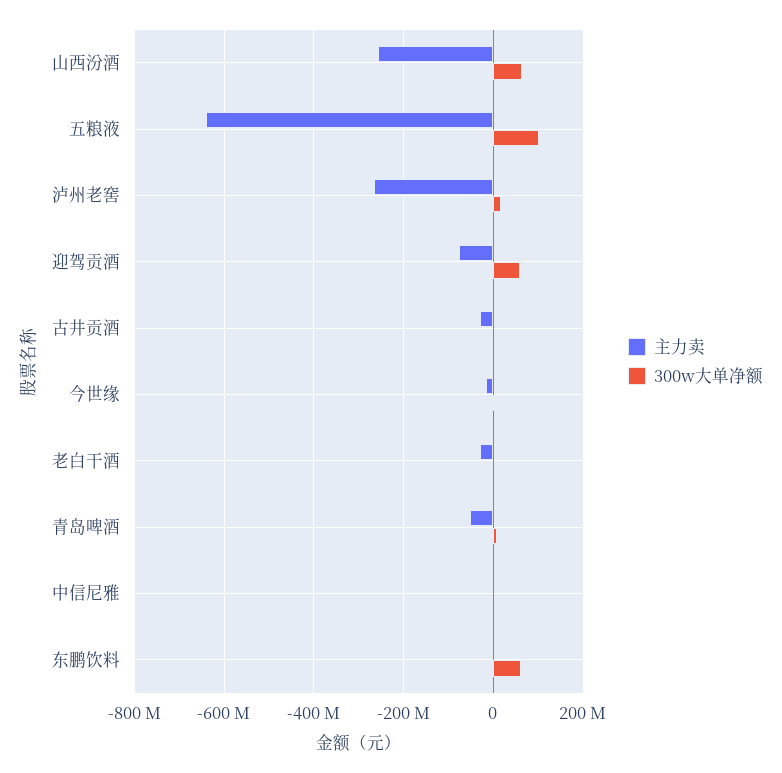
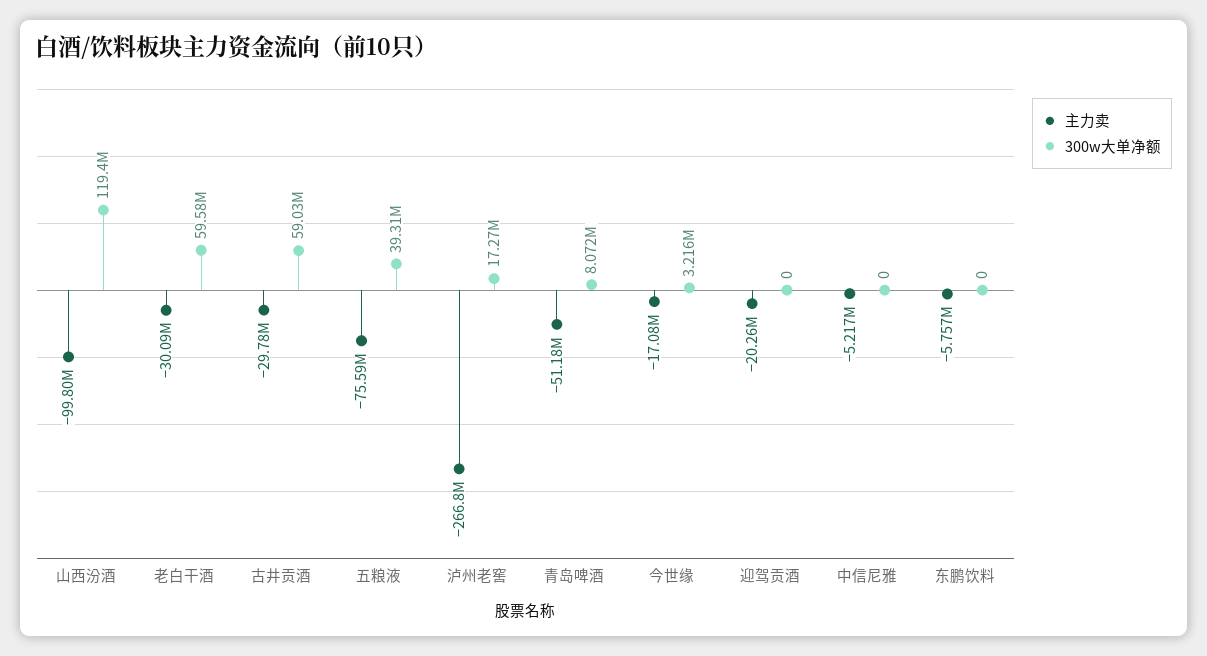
  {
    "主力卖": {
-     "山西汾酒": -260000000,
+     "山西汾酒": -99800000,
-     "五粮液": -640000000,
+     "五粮液": -75590000,
      "泸州老窖": -266800000,
-     "迎驾贡酒": -80000000,
+     "迎驾贡酒": -20260000,
      "古井贡酒": -29780000,
      "今世缘": -17080000,
      "老白干酒": -30090000,
      "青岛啤酒": -51180000,
      "中信尼雅": -5217000,
      "东鹏饮料": -5757000
    },
    "300w大单净额": {
-     "山西汾酒": 60000000,
+     "山西汾酒": 119400000,
-     "五粮液": 100000000,
+     "五粮液": 39310000,
      "泸州老窖": 17270000,
-     "迎驾贡酒": 60000000,
+     "迎驾贡酒": 0,
-     "古井贡酒": 0,
+     "古井贡酒": 59030000,
      "今世缘": 3216000,
-     "老白干酒": 0,
+     "老白干酒": 59580000,
      "青岛啤酒": 8072000,
      "中信尼雅": 0,
-     "东鹏饮料": 60000000
+     "东鹏饮料": 0
    }
  }

